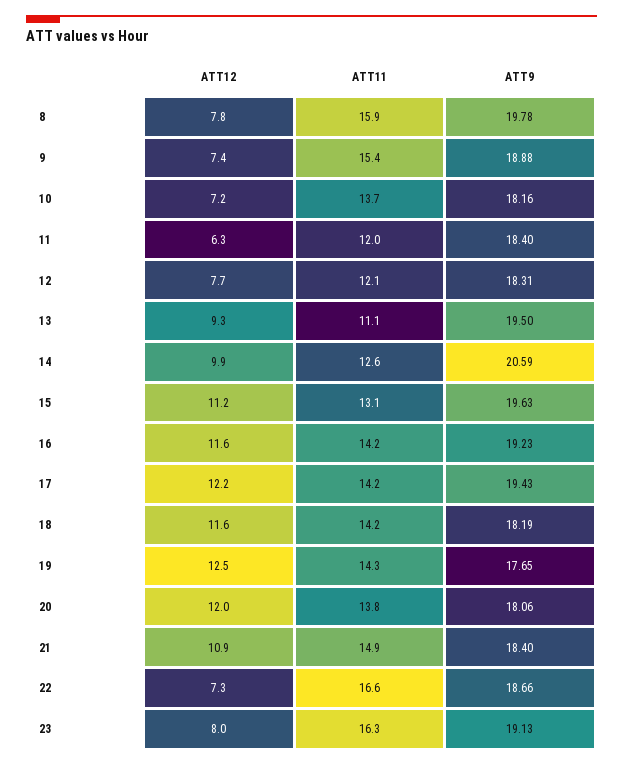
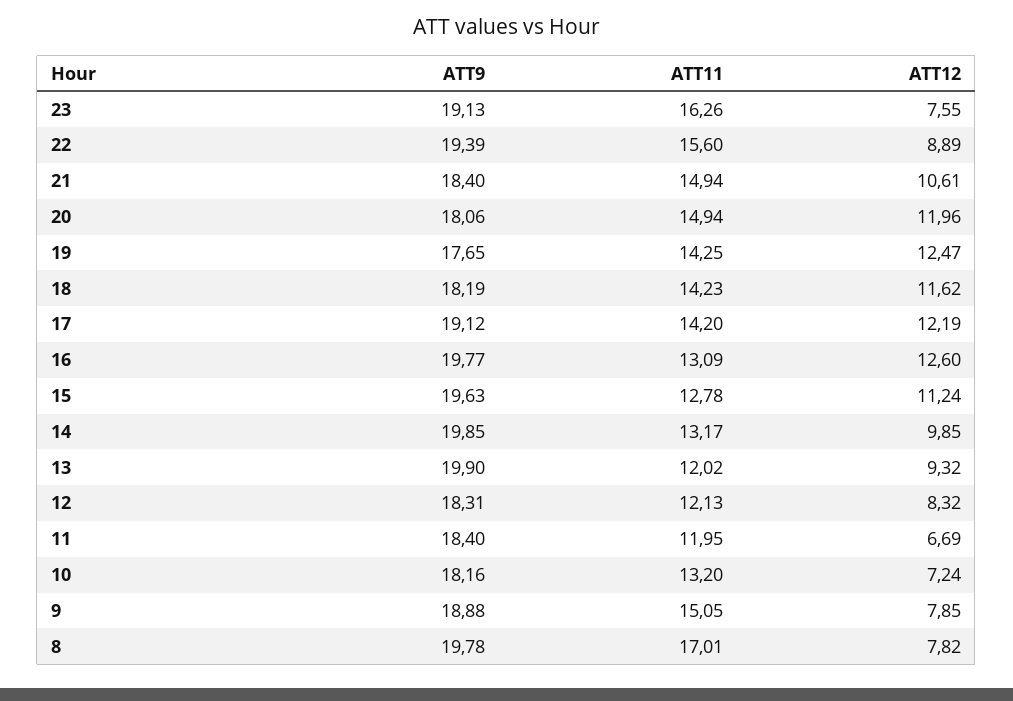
  {
    "ATT12": {
      "8": 7.82,
-     "9": 7.4,
+     "9": 7.85,
      "10": 7.24,
-     "11": 6.3,
+     "11": 6.69,
-     "12": 7.7,
+     "12": 8.32,
      "13": 9.32,
      "14": 9.85,
      "15": 11.24,
-     "16": 11.6,
+     "16": 12.6,
      "17": 12.19,
      "18": 11.62,
      "19": 12.47,
      "20": 11.96,
-     "21": 10.9,
+     "21": 10.61,
-     "22": 7.3,
+     "22": 8.89,
-     "23": 8
+     "23": 7.55
    },
    "ATT11": {
-     "8": 15.9,
+     "8": 17.01,
-     "9": 15.4,
+     "9": 15.05,
-     "10": 13.7,
+     "10": 13.2,
      "11": 11.95,
      "12": 12.13,
-     "13": 11.1,
+     "13": 12.02,
-     "14": 12.6,
+     "14": 13.17,
-     "15": 13.1,
+     "15": 12.78,
-     "16": 14.2,
+     "16": 13.09,
      "17": 14.2,
      "18": 14.23,
      "19": 14.25,
-     "20": 13.8,
+     "20": 14.94,
      "21": 14.94,
-     "22": 16.6,
+     "22": 15.6,
      "23": 16.26
    },
    "ATT9": {
      "8": 19.78,
      "9": 18.88,
      "10": 18.16,
      "11": 18.4,
      "12": 18.31,
-     "13": 19.5,
+     "13": 19.9,
-     "14": 20.59,
+     "14": 19.85,
      "15": 19.63,
-     "16": 19.23,
+     "16": 19.77,
-     "17": 19.43,
+     "17": 19.12,
      "18": 18.19,
      "19": 17.65,
      "20": 18.06,
      "21": 18.4,
-     "22": 18.66,
+     "22": 19.39,
      "23": 19.13
    }
  }

